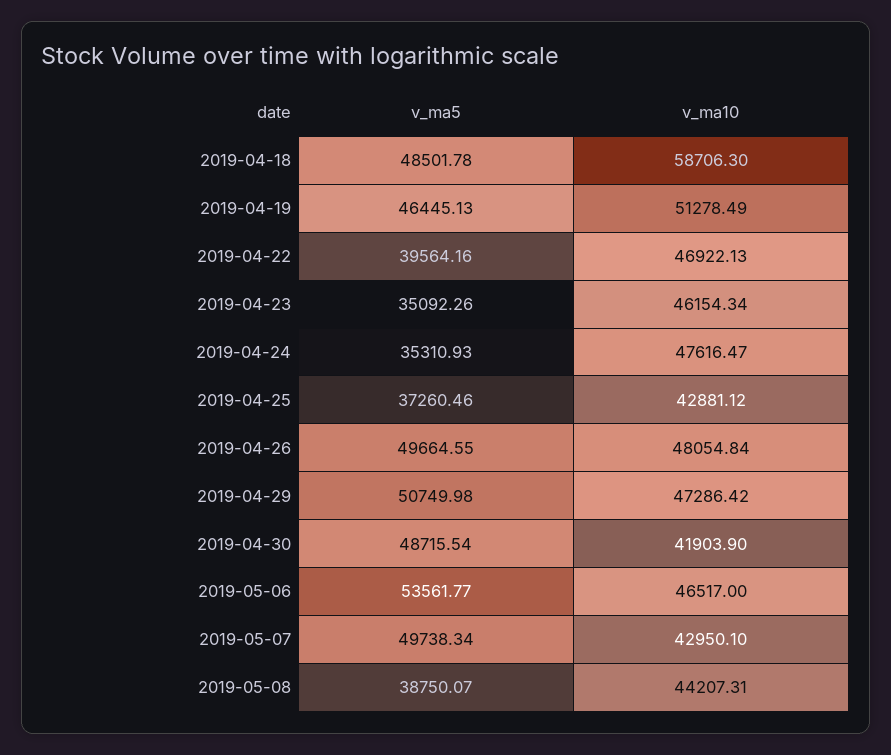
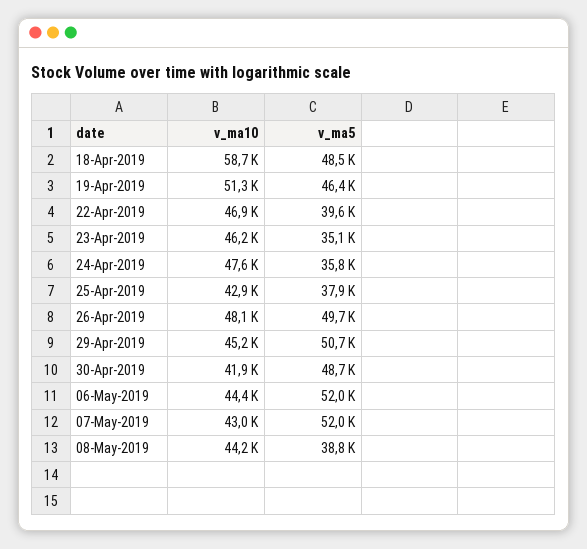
  {
    "v_ma5": {
      "2019-04-18": 48501.78,
      "2019-04-19": 46445.13,
      "2019-04-22": 39564.16,
      "2019-04-23": 35092.26,
-     "2019-04-24": 35310.93,
+     "2019-04-24": 35800,
-     "2019-04-25": 37260.46,
+     "2019-04-25": 37900,
      "2019-04-26": 49664.55,
      "2019-04-29": 50749.98,
      "2019-04-30": 48715.54,
-     "2019-05-06": 53561.77,
+     "2019-05-06": 52000,
-     "2019-05-07": 49738.34,
+     "2019-05-07": 52000,
      "2019-05-08": 38750.07
    },
    "v_ma10": {
      "2019-04-18": 58706.3,
      "2019-04-19": 51278.49,
      "2019-04-22": 46922.13,
      "2019-04-23": 46154.34,
      "2019-04-24": 47616.47,
      "2019-04-25": 42881.12,
      "2019-04-26": 48054.84,
-     "2019-04-29": 47286.42,
+     "2019-04-29": 45200,
      "2019-04-30": 41903.9,
-     "2019-05-06": 46517,
+     "2019-05-06": 44400,
      "2019-05-07": 42950.1,
      "2019-05-08": 44207.31
    }
  }

